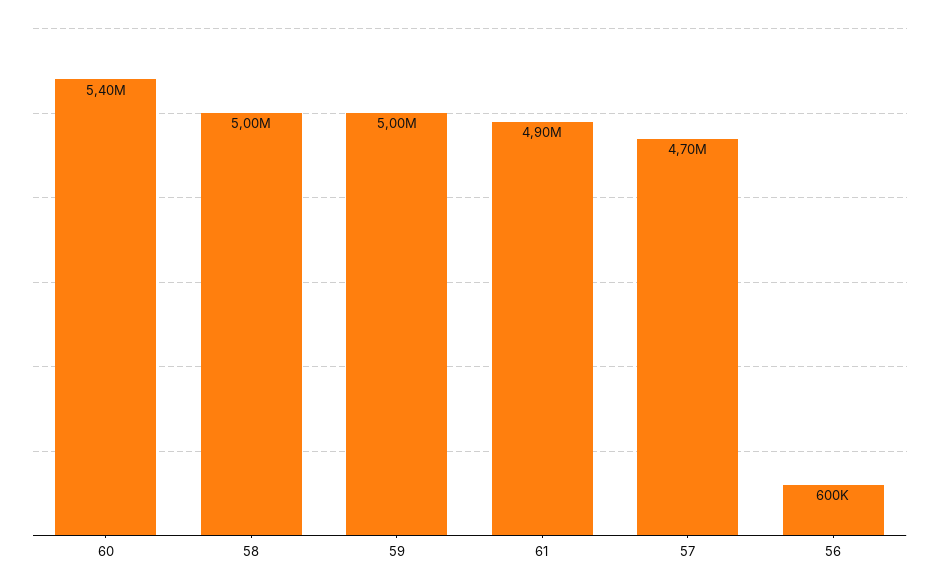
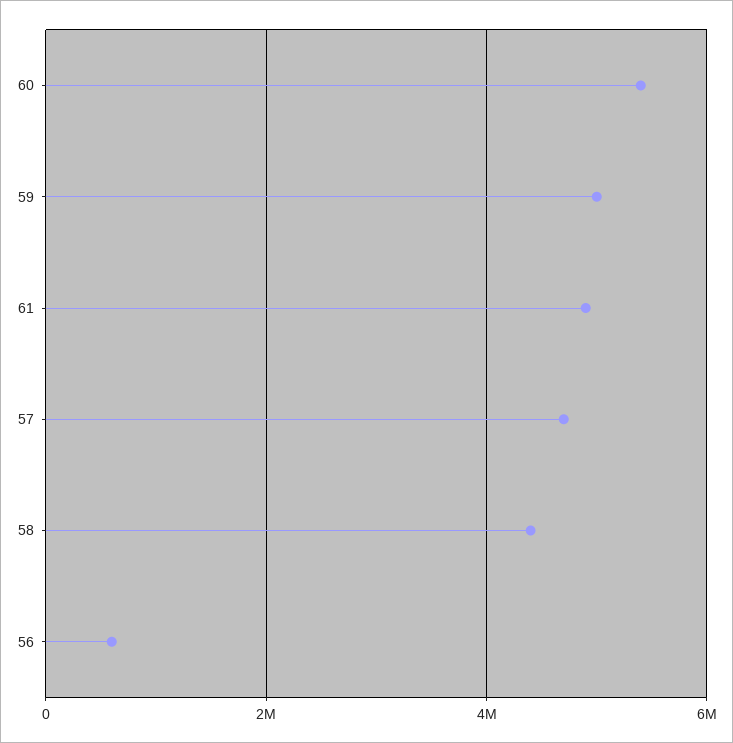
  {
    "60": 5400000,
-   "58": 5000000,
+   "58": 4400000,
    "59": 5000000,
    "61": 4900000,
    "57": 4700000,
    "56": 600000
  }

